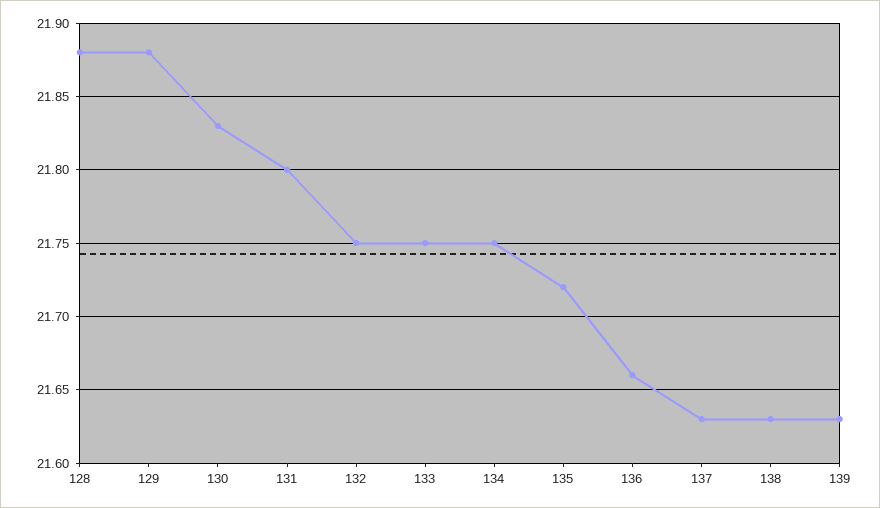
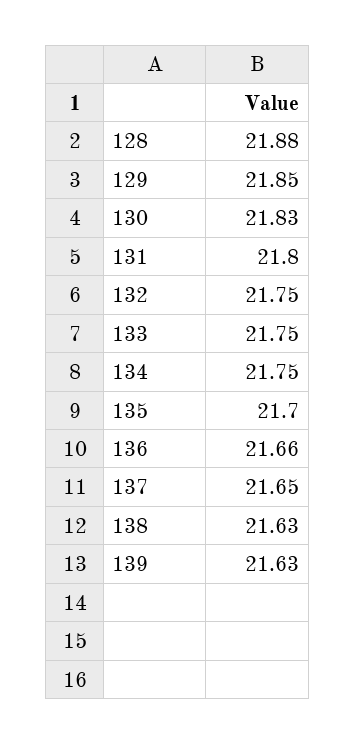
  {
    "128": 21.88,
-   "129": 21.88,
+   "129": 21.85,
    "130": 21.83,
    "131": 21.8,
    "132": 21.75,
    "133": 21.75,
    "134": 21.75,
-   "135": 21.72,
+   "135": 21.7,
    "136": 21.66,
-   "137": 21.63,
+   "137": 21.65,
    "138": 21.63,
    "139": 21.63
  }

